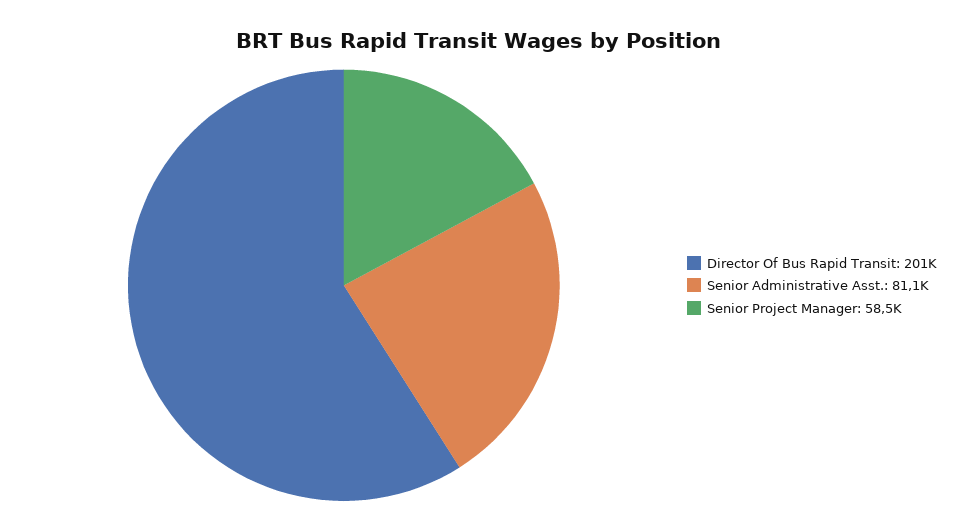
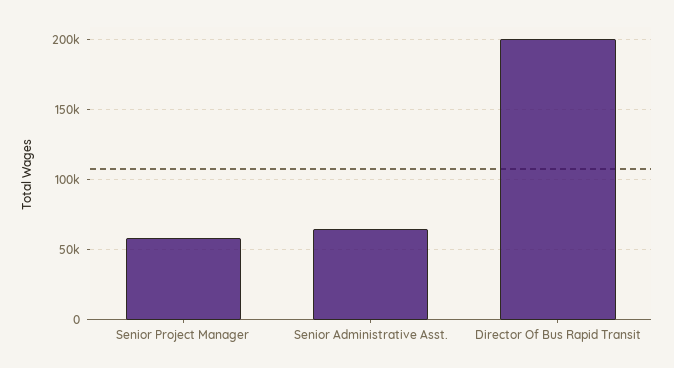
  {
    "Director Of Bus Rapid Transit": 201000,
-   "Senior Administrative Asst.": 81100,
+   "Senior Administrative Asst.": 65000,
    "Senior Project Manager": 58500
  }

